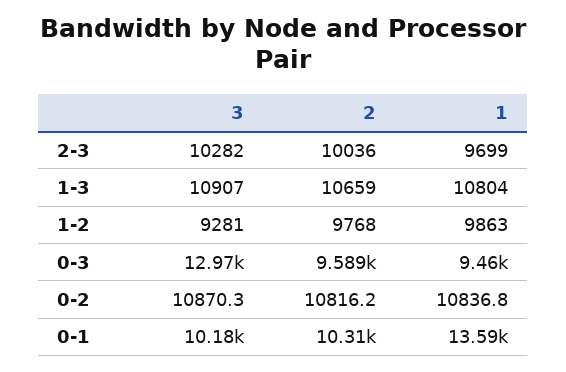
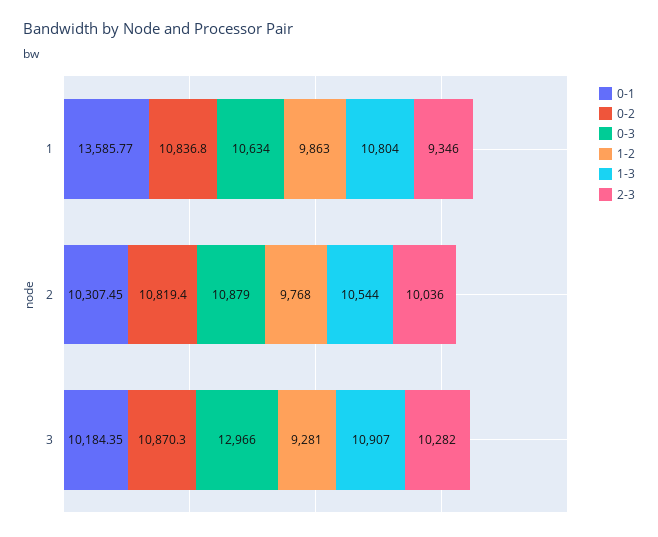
  {
    "2-3": {
      "3": 10282,
      "2": 10036,
-     "1": 9699
+     "1": 9346
    },
    "1-3": {
      "3": 10907,
-     "2": 10659,
+     "2": 10544,
      "1": 10804
    },
    "1-2": {
      "3": 9281,
      "2": 9768,
      "1": 9863
    },
    "0-3": {
      "3": 12966,
-     "2": 9589,
+     "2": 10879,
-     "1": 9460
+     "1": 10634
    },
    "0-2": {
      "3": 10870.3,
-     "2": 10816.2,
+     "2": 10819.4,
      "1": 10836.8
    },
    "0-1": {
      "3": 10184.35,
      "2": 10307.45,
      "1": 13585.77
    }
  }

